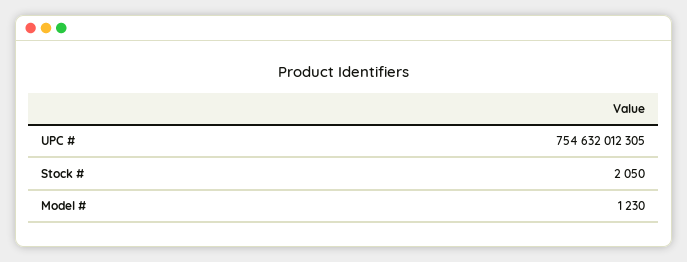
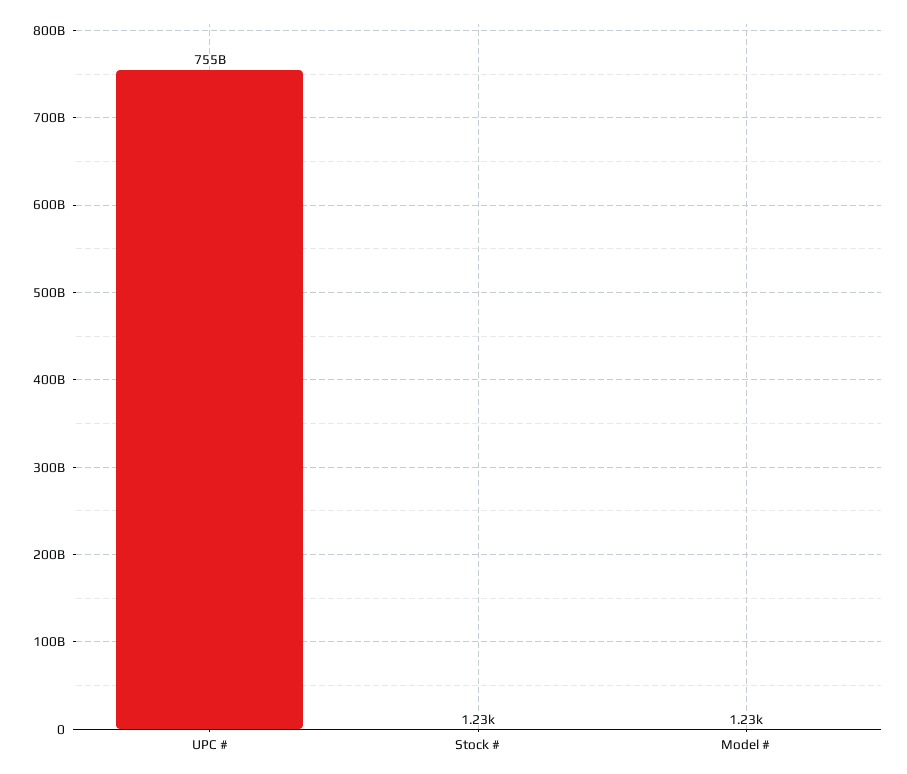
  {
    "UPC #": 754632012305,
-   "Stock #": 2050,
+   "Stock #": 1230,
    "Model #": 1230
  }

